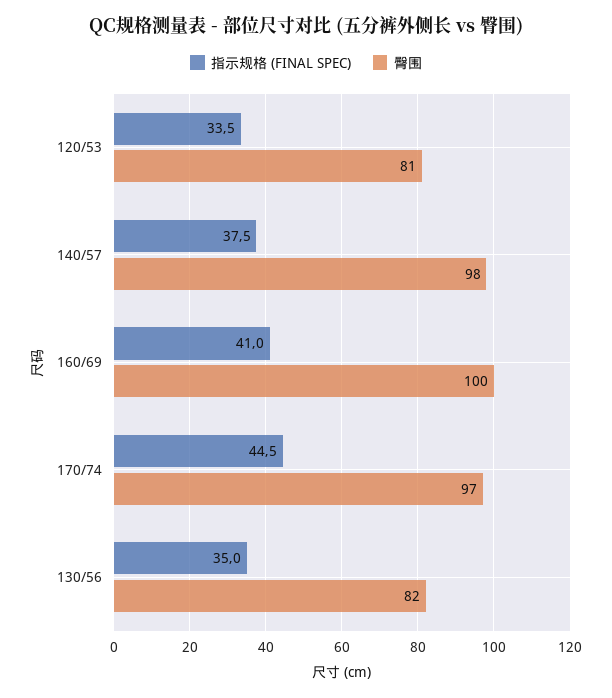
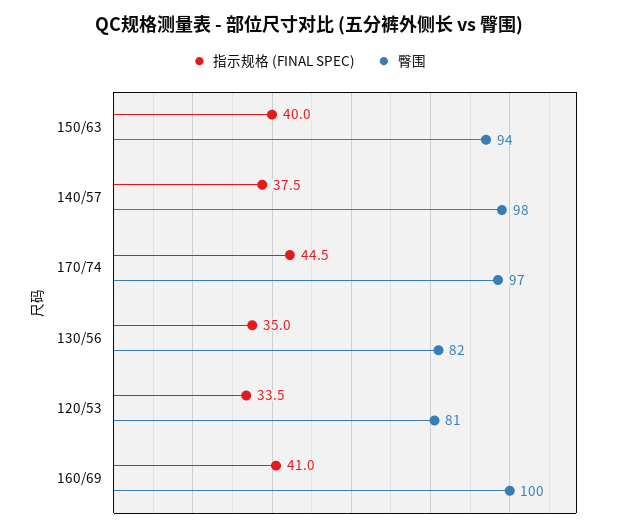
  {
    "指示规格 (FINAL SPEC)": {
      "120/53": 33.5,
      "140/57": 37.5,
      "160/69": 41,
      "170/74": 44.5,
-     "130/56": 35
+     "130/56": 35,
+     "150/63": 40
    },
    "臀围": {
      "120/53": 81,
      "140/57": 98,
      "160/69": 100,
      "170/74": 97,
-     "130/56": 82
+     "130/56": 82,
+     "150/63": 94
    }
  }

